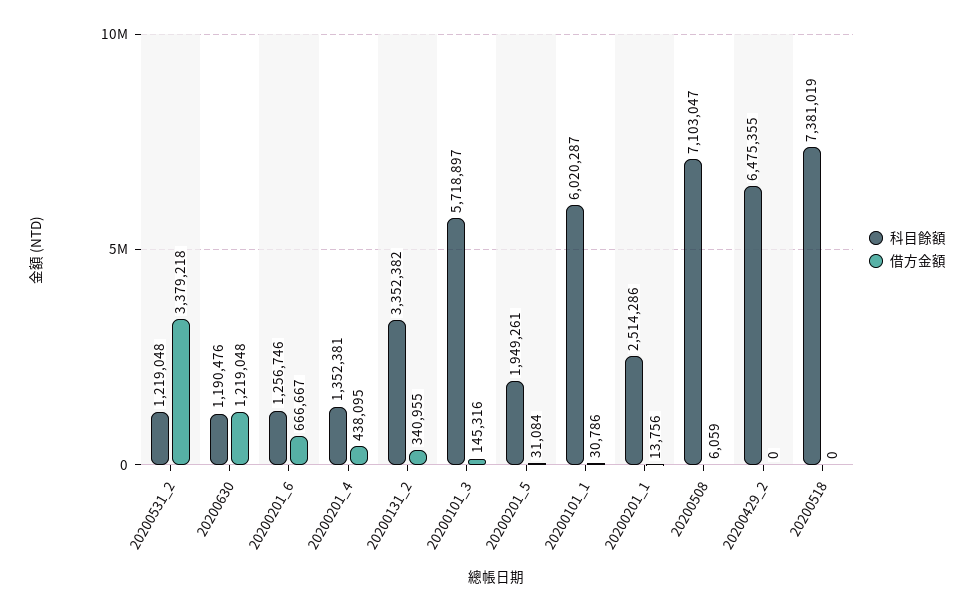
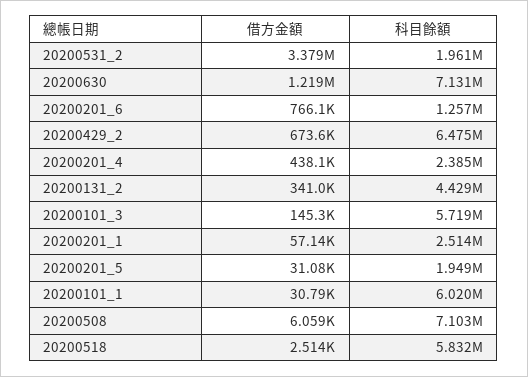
  {
    "科目餘額": {
-     "20200531_2": 1219048,
+     "20200531_2": 1961000,
-     "20200630": 1190476,
+     "20200630": 7131000,
      "20200201_6": 1256746,
-     "20200201_4": 1352381,
+     "20200201_4": 2385000,
-     "20200131_2": 3352382,
+     "20200131_2": 4429000,
      "20200101_3": 5718897,
      "20200201_5": 1949261,
      "20200101_1": 6020287,
      "20200201_1": 2514286,
      "20200508": 7103047,
      "20200429_2": 6475355,
-     "20200518": 7381019
+     "20200518": 5832000
    },
    "借方金額": {
      "20200531_2": 3379218,
      "20200630": 1219048,
-     "20200201_6": 666667,
+     "20200201_6": 766100,
      "20200201_4": 438095,
      "20200131_2": 340955,
      "20200101_3": 145316,
      "20200201_5": 31084,
      "20200101_1": 30786,
-     "20200201_1": 13756,
+     "20200201_1": 57140,
      "20200508": 6059,
-     "20200429_2": 0,
+     "20200429_2": 673600,
-     "20200518": 0
+     "20200518": 2514
    }
  }

